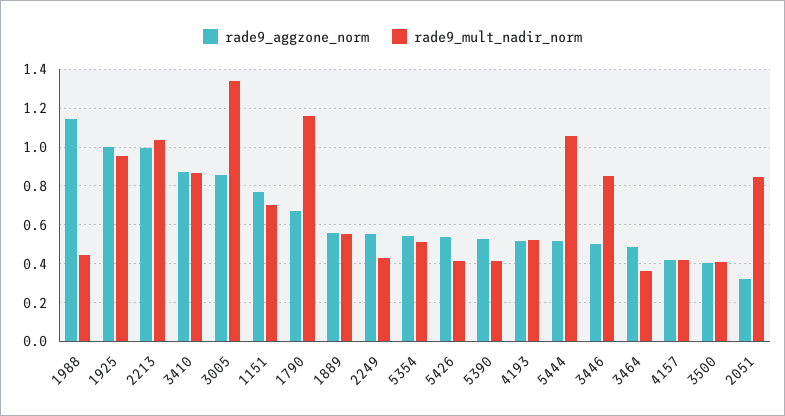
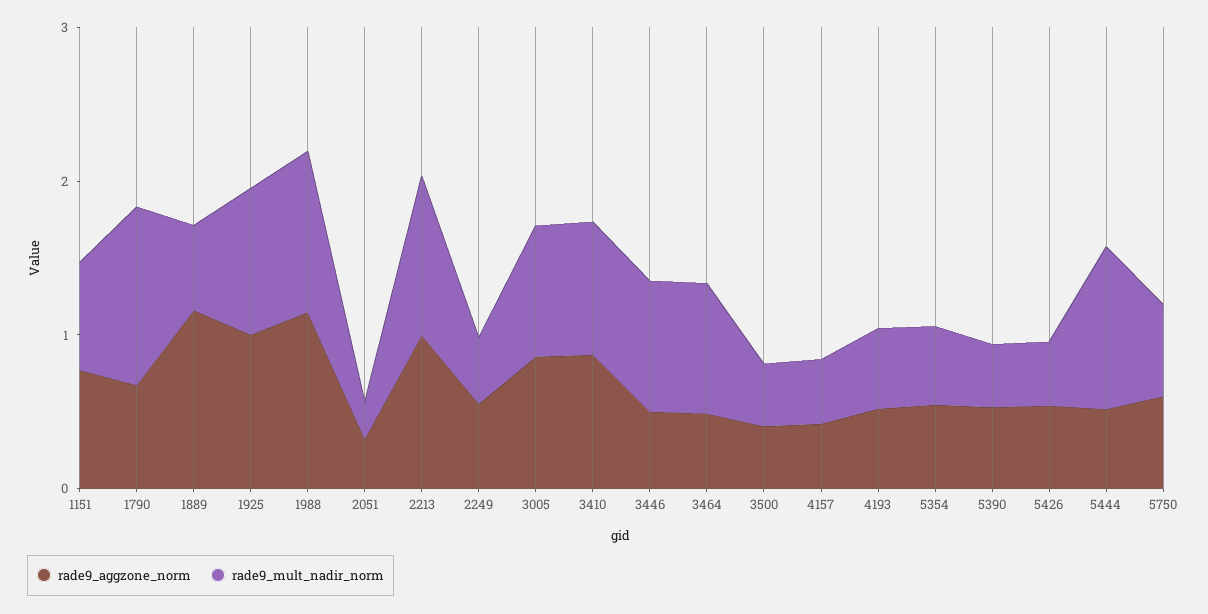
  {
    "rade9_aggzone_norm": {
      "1988": 1.15,
      "1925": 1,
      "2213": 1,
      "3410": 0.85,
      "3005": 0.85,
      "1151": 0.75,
      "1790": 0.65,
-     "1889": 0.55,
+     "1889": 1.2,
      "2249": 0.55,
      "5354": 0.55,
      "5426": 0.55,
      "5390": 0.55,
      "4193": 0.5,
      "5444": 0.5,
      "3446": 0.5,
      "3464": 0.5,
      "4157": 0.4,
      "3500": 0.4,
-     "2051": 0.3
+     "2051": 0.3,
+     "5750": 0.6
    },
    "rade9_mult_nadir_norm": {
-     "1988": 0.45,
+     "1988": 1,
      "1925": 0.95,
      "2213": 1.05,
      "3410": 0.85,
-     "3005": 1.35,
+     "3005": 0.8,
      "1151": 0.7,
      "1790": 1.15,
      "1889": 0.55,
      "2249": 0.45,
      "5354": 0.5,
      "5426": 0.4,
      "5390": 0.4,
      "4193": 0.5,
      "5444": 1.05,
      "3446": 0.85,
-     "3464": 0.35,
+     "3464": 0.8,
      "4157": 0.4,
      "3500": 0.4,
-     "2051": 0.85
+     "2051": 0.2,
+     "5750": 0.6
    }
  }

